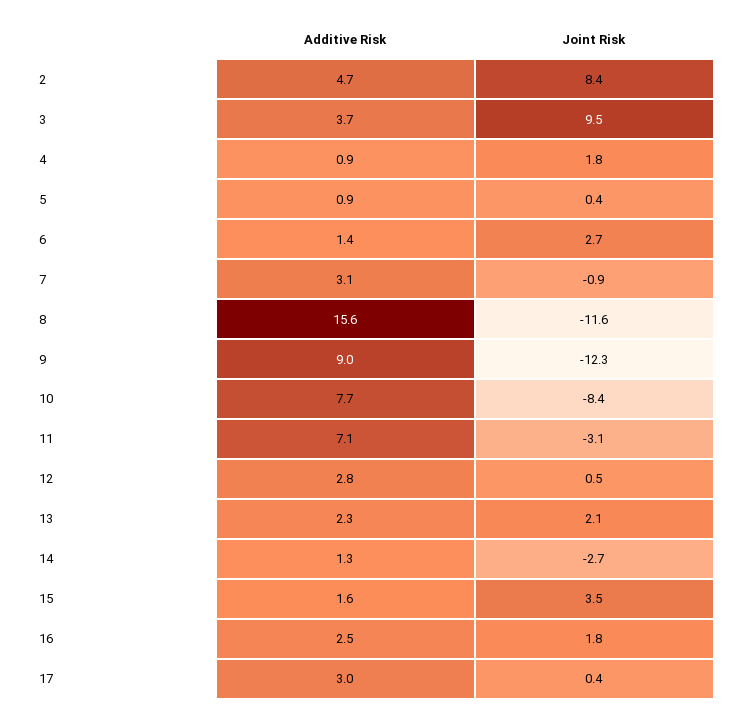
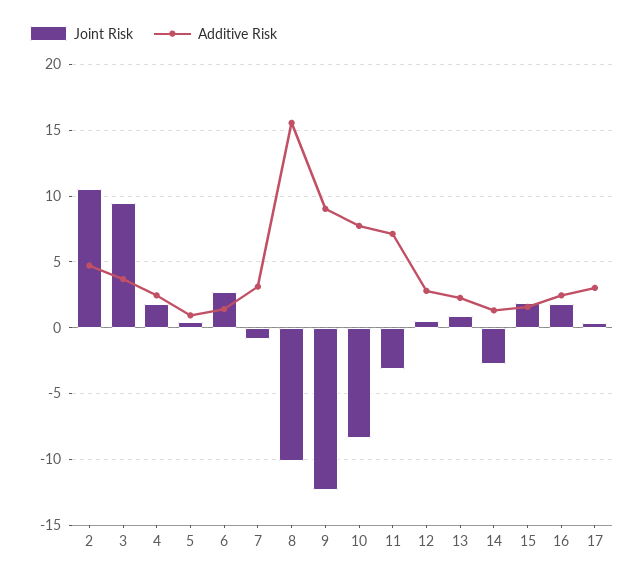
  {
    "Additive Risk": {
      "2": 4.7,
      "3": 3.7,
-     "4": 0.9,
+     "4": 2.5,
      "5": 0.9,
      "6": 1.4,
      "7": 3.1,
      "8": 15.6,
      "9": 9,
      "10": 7.7,
      "11": 7.1,
      "12": 2.8,
      "13": 2.3,
      "14": 1.3,
      "15": 1.6,
      "16": 2.5,
      "17": 3
    },
    "Joint Risk": {
-     "2": 8.4,
+     "2": 10.5,
      "3": 9.5,
      "4": 1.8,
      "5": 0.4,
      "6": 2.7,
      "7": -0.9,
-     "8": -11.6,
+     "8": -10,
      "9": -12.3,
      "10": -8.4,
      "11": -3.1,
      "12": 0.5,
-     "13": 2.1,
+     "13": 1,
      "14": -2.7,
-     "15": 3.5,
+     "15": 2,
      "16": 1.8,
      "17": 0.4
    }
  }

